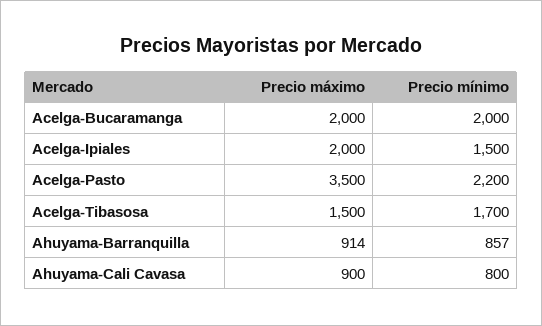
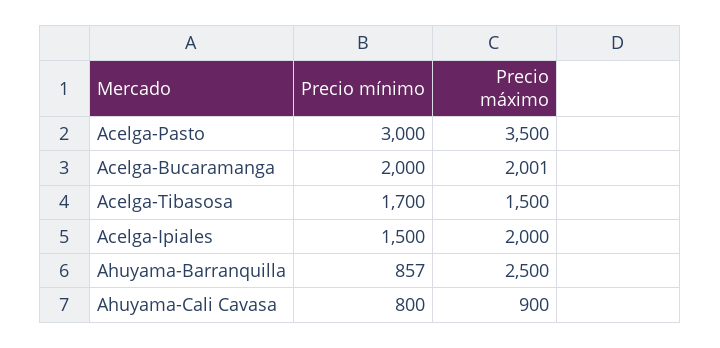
  {
    "Precio máximo": {
-     "Acelga-Bucaramanga": 2000,
+     "Acelga-Bucaramanga": 2001,
      "Acelga-Ipiales": 2000,
      "Acelga-Pasto": 3500,
      "Acelga-Tibasosa": 1500,
-     "Ahuyama-Barranquilla": 914,
+     "Ahuyama-Barranquilla": 2500,
      "Ahuyama-Cali Cavasa": 900
    },
    "Precio mínimo": {
      "Acelga-Bucaramanga": 2000,
      "Acelga-Ipiales": 1500,
-     "Acelga-Pasto": 2200,
+     "Acelga-Pasto": 3000,
      "Acelga-Tibasosa": 1700,
      "Ahuyama-Barranquilla": 857,
      "Ahuyama-Cali Cavasa": 800
    }
  }

